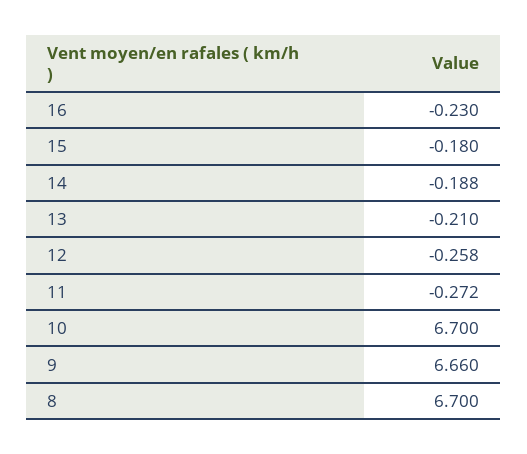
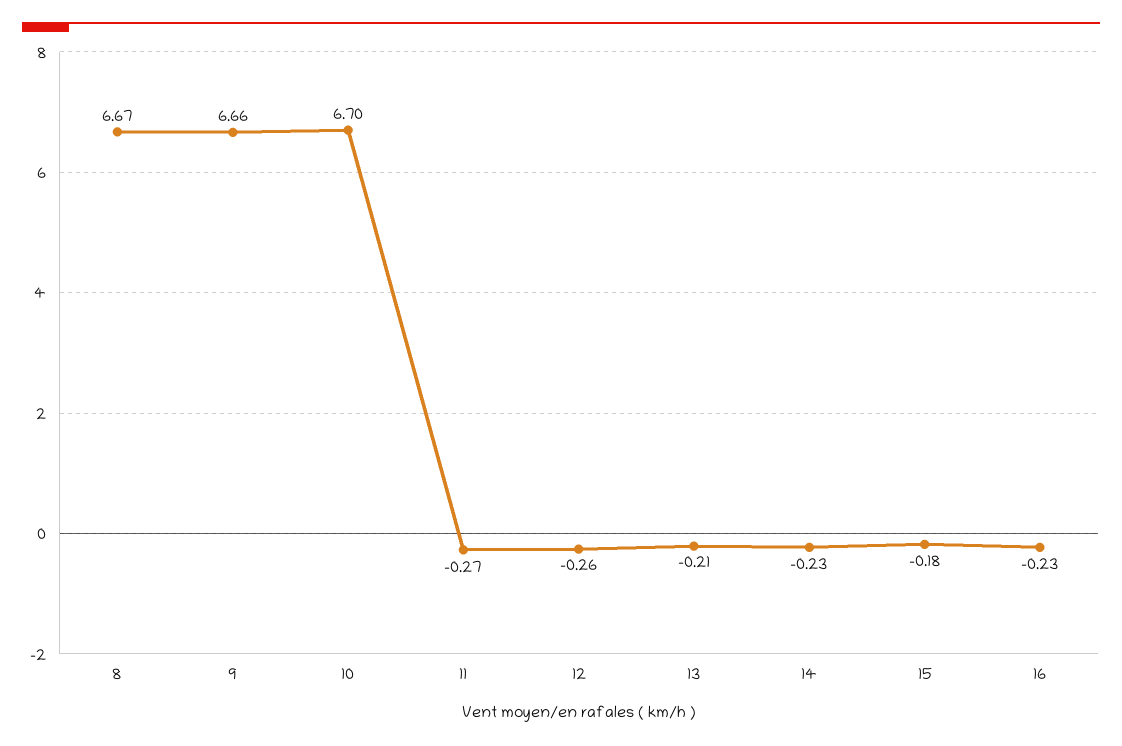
  {
    "16": -0.23,
    "15": -0.18,
-   "14": -0.188,
+   "14": -0.23,
    "13": -0.21,
    "12": -0.258,
    "11": -0.272,
    "10": 6.7,
    "9": 6.66,
-   "8": 6.7
+   "8": 6.67
  }

